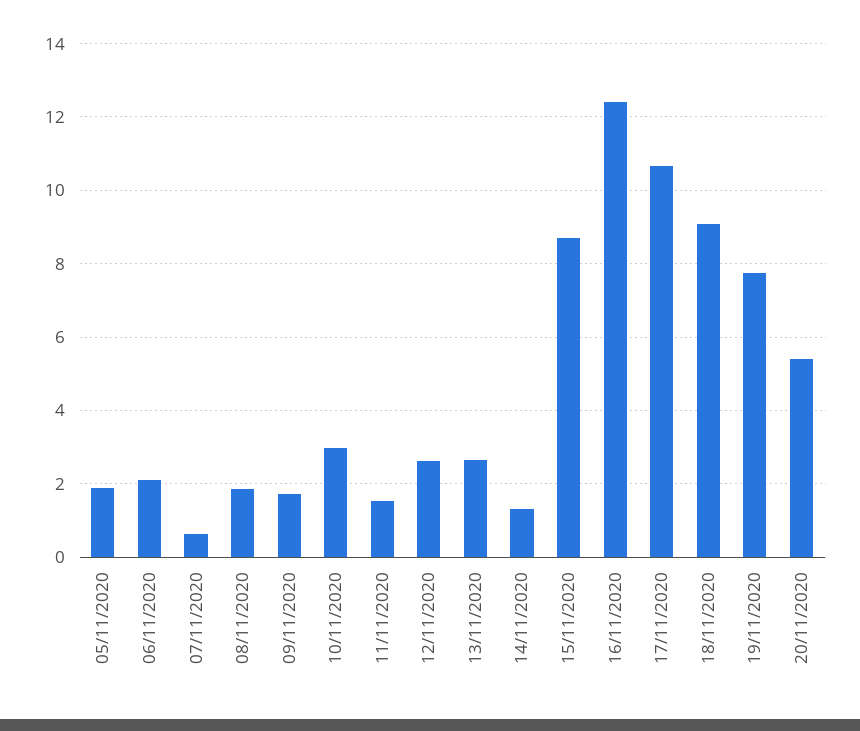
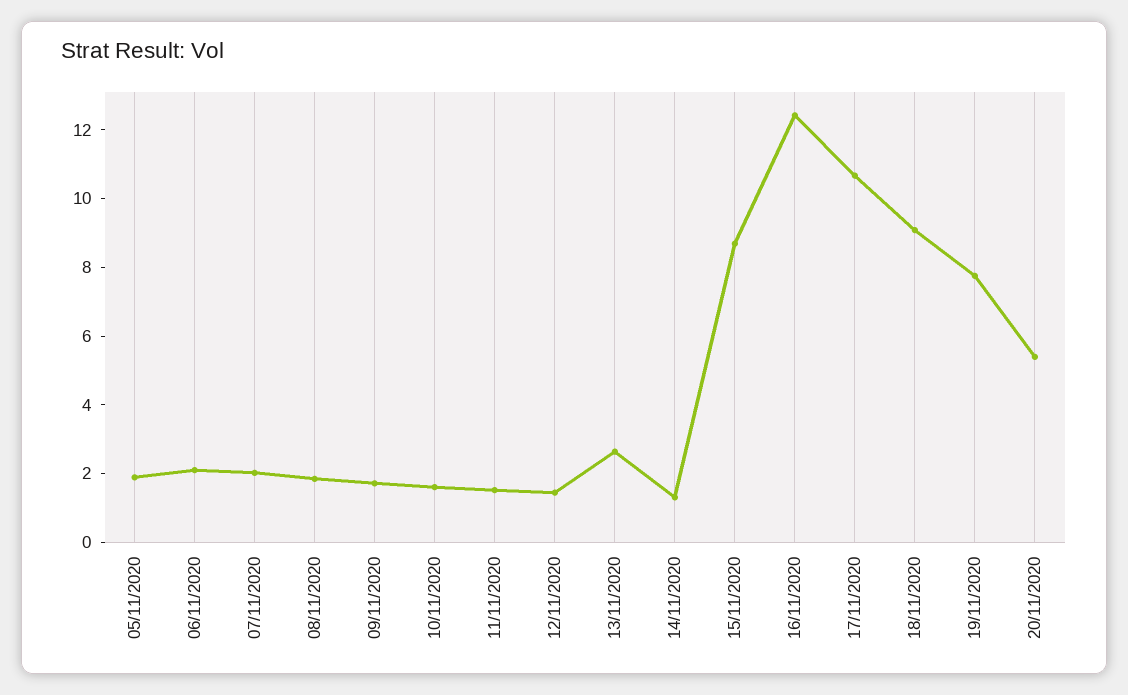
  {
    "05/11/2020": 1.8,
    "06/11/2020": 2.2,
-   "07/11/2020": 0.6,
+   "07/11/2020": 2,
    "08/11/2020": 1.8,
    "09/11/2020": 1.8,
-   "10/11/2020": 3,
+   "10/11/2020": 1.5,
    "11/11/2020": 1.6,
-   "12/11/2020": 2.6,
+   "12/11/2020": 1.5,
    "13/11/2020": 2.6,
    "14/11/2020": 1.4,
    "15/11/2020": 8.6,
    "16/11/2020": 12.4,
    "17/11/2020": 10.6,
    "18/11/2020": 9,
    "19/11/2020": 7.8,
    "20/11/2020": 5.4
  }

